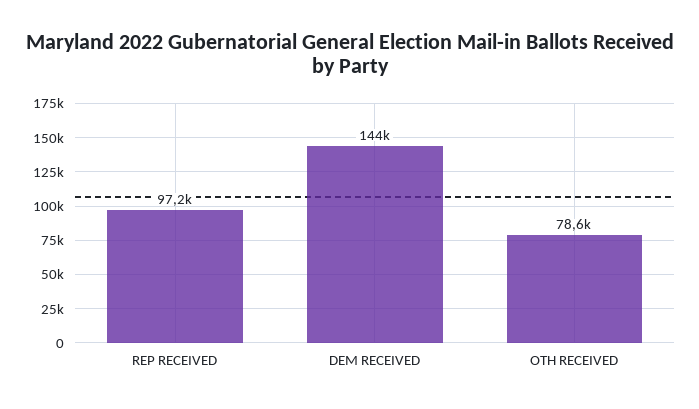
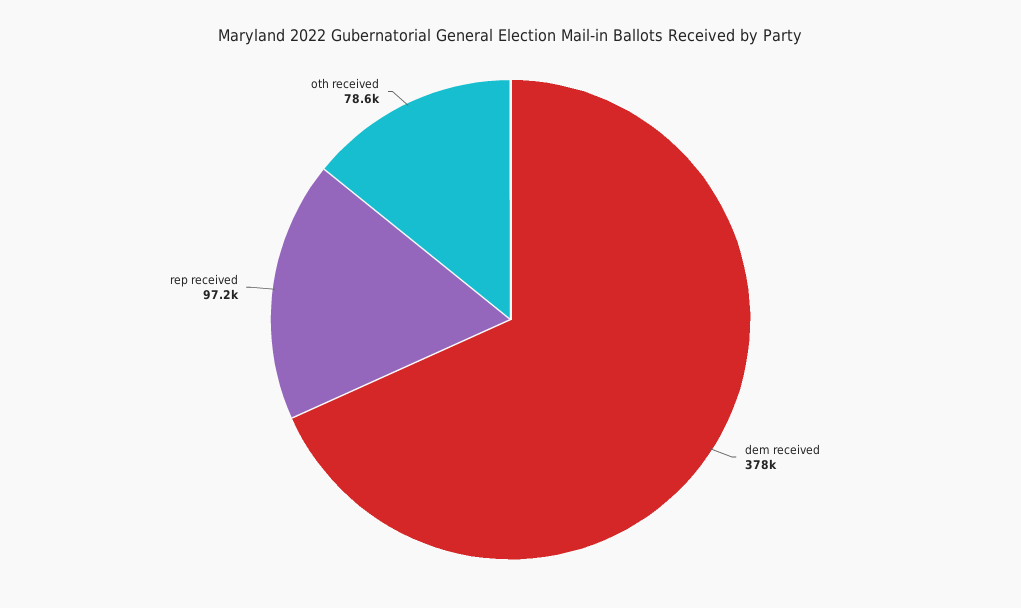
  {
    "REP RECEIVED": 97200,
-   "DEM RECEIVED": 144000,
+   "DEM RECEIVED": 378000,
    "OTH RECEIVED": 78600
  }

